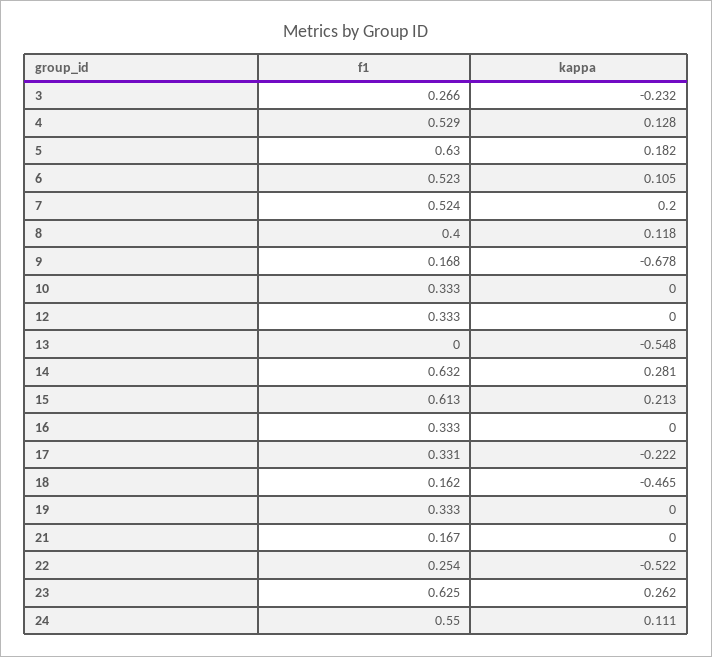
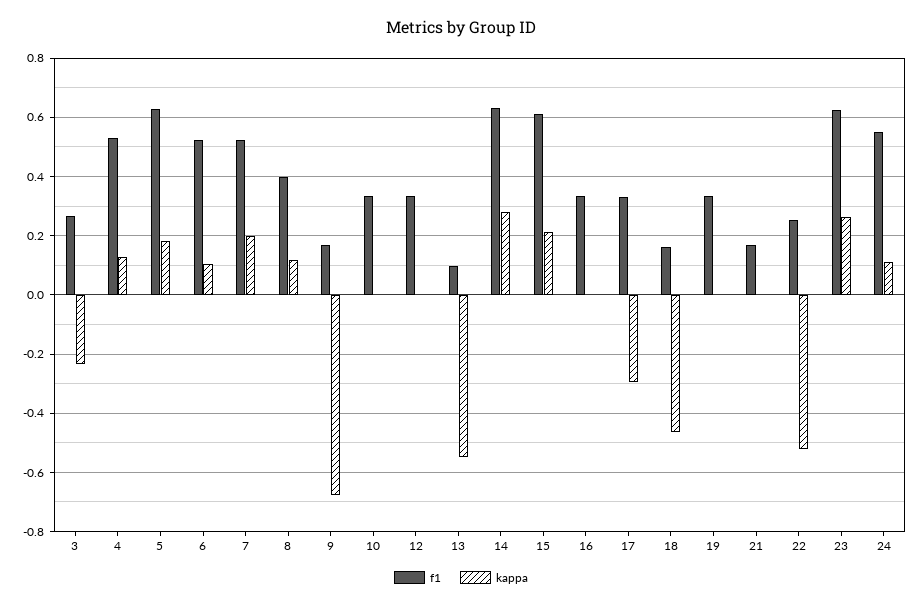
  {
    "f1": {
      "3": 0.266,
      "4": 0.529,
      "5": 0.63,
      "6": 0.523,
      "7": 0.524,
      "8": 0.4,
      "9": 0.168,
      "10": 0.333,
      "12": 0.333,
-     "13": 0,
+     "13": 0.1,
      "14": 0.632,
      "15": 0.613,
      "16": 0.333,
      "17": 0.331,
      "18": 0.162,
      "19": 0.333,
      "21": 0.167,
      "22": 0.254,
      "23": 0.625,
      "24": 0.55
    },
    "kappa": {
      "3": -0.232,
      "4": 0.128,
      "5": 0.182,
      "6": 0.105,
      "7": 0.2,
      "8": 0.118,
      "9": -0.678,
      "10": 0,
      "12": 0,
      "13": -0.548,
      "14": 0.281,
      "15": 0.213,
      "16": 0,
-     "17": -0.222,
+     "17": -0.3,
      "18": -0.465,
      "19": 0,
      "21": 0,
      "22": -0.522,
      "23": 0.262,
      "24": 0.111
    }
  }

